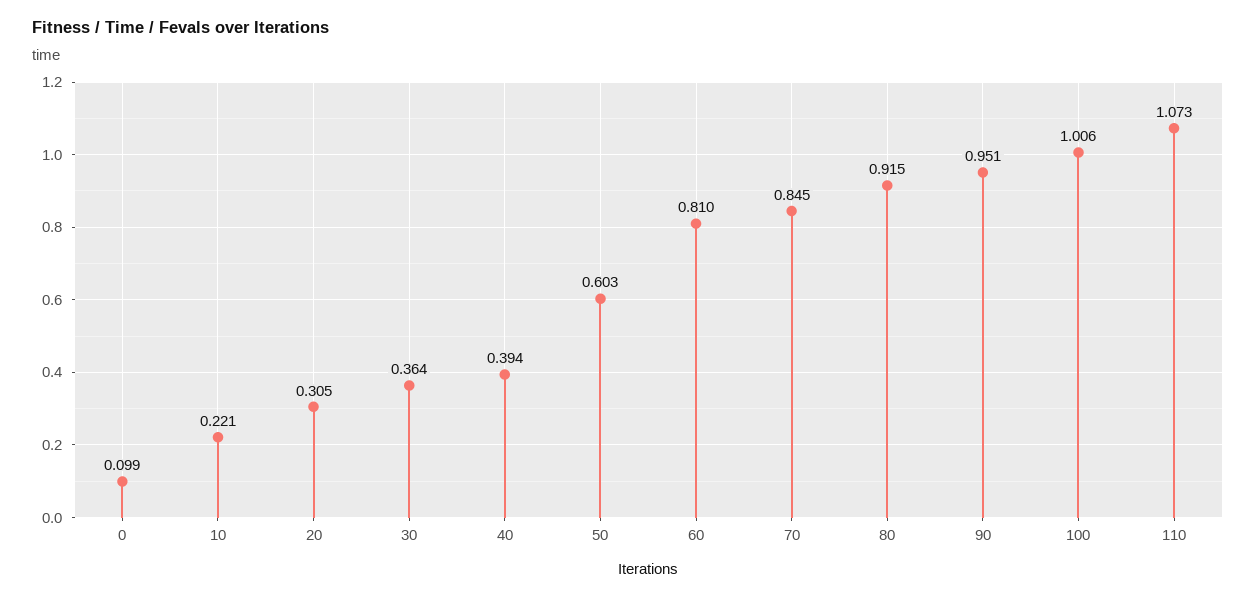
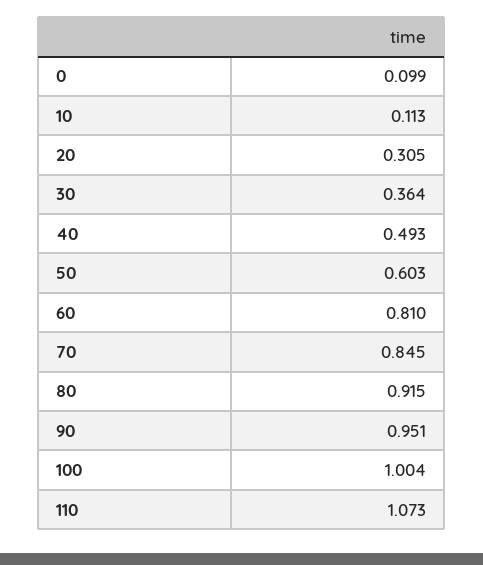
  {
    "0": 0.099,
-   "10": 0.221,
+   "10": 0.113,
    "20": 0.305,
    "30": 0.364,
-   "40": 0.394,
+   "40": 0.493,
    "50": 0.603,
    "60": 0.81,
    "70": 0.845,
    "80": 0.915,
    "90": 0.951,
-   "100": 1.006,
+   "100": 1.004,
    "110": 1.073
  }

